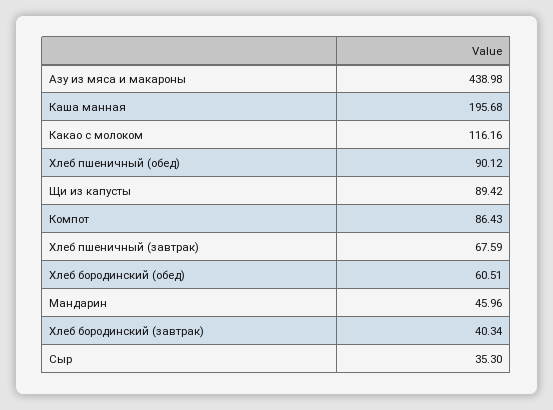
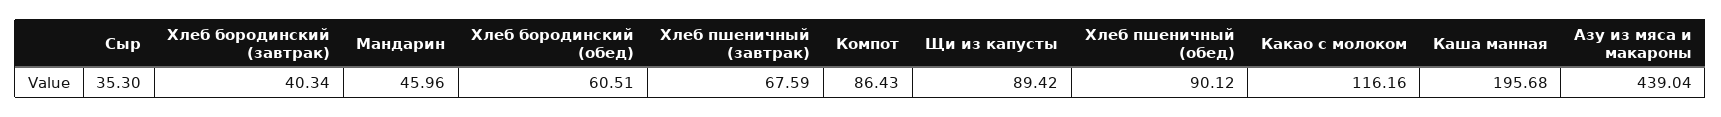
  {
-   "Азу из мяса и макароны": 438.98,
+   "Азу из мяса и макароны": 439.04,
    "Каша манная": 195.68,
    "Какао с молоком": 116.16,
    "Хлеб пшеничный (обед)": 90.12,
    "Щи из капусты": 89.42,
    "Компот": 86.43,
    "Хлеб пшеничный (завтрак)": 67.59,
    "Хлеб бородинский (обед)": 60.51,
    "Мандарин": 45.96,
    "Хлеб бородинский (завтрак)": 40.34,
    "Сыр": 35.3
  }

